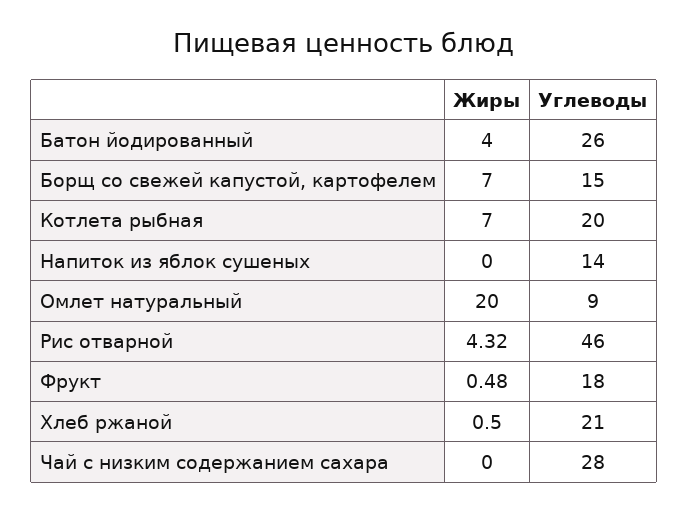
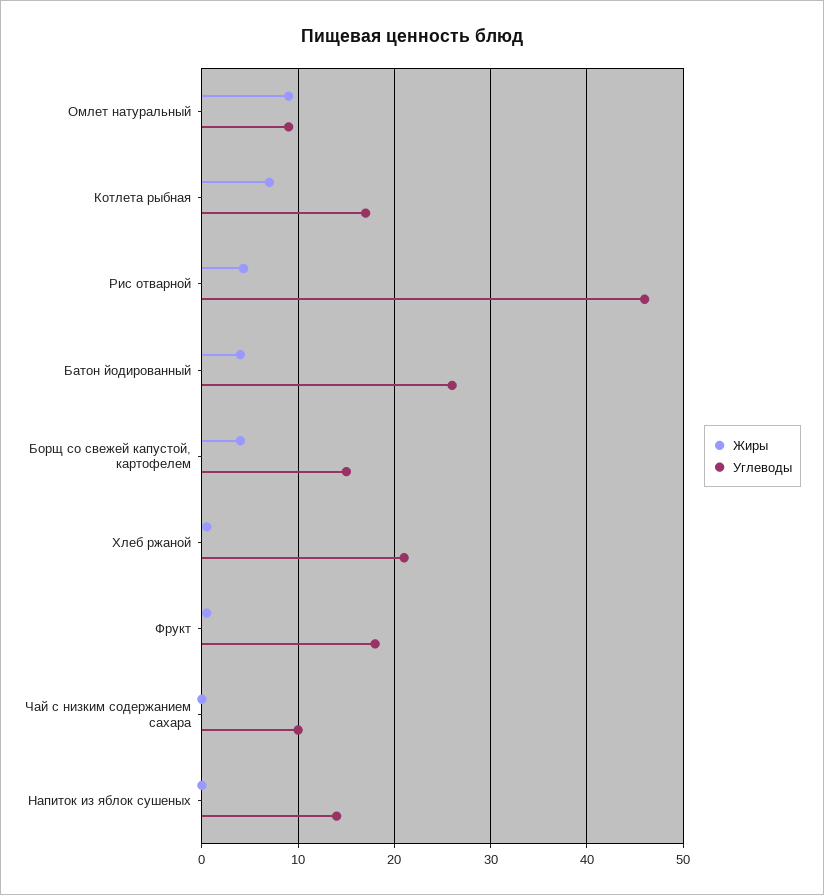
  {
    "Жиры": {
      "Батон йодированный": 4,
-     "Борщ со свежей капустой, картофелем": 7,
+     "Борщ со свежей капустой, картофелем": 4,
      "Котлета рыбная": 7,
      "Напиток из яблок сушеных": 0,
-     "Омлет натуральный": 20,
+     "Омлет натуральный": 9,
      "Рис отварной": 4.32,
      "Фрукт": 0.48,
      "Хлеб ржаной": 0.5,
      "Чай с низким содержанием сахара": 0
    },
    "Углеводы": {
      "Батон йодированный": 26,
      "Борщ со свежей капустой, картофелем": 15,
-     "Котлета рыбная": 20,
+     "Котлета рыбная": 17,
      "Напиток из яблок сушеных": 14,
      "Омлет натуральный": 9,
      "Рис отварной": 46,
      "Фрукт": 18,
      "Хлеб ржаной": 21,
-     "Чай с низким содержанием сахара": 28
+     "Чай с низким содержанием сахара": 10
    }
  }

